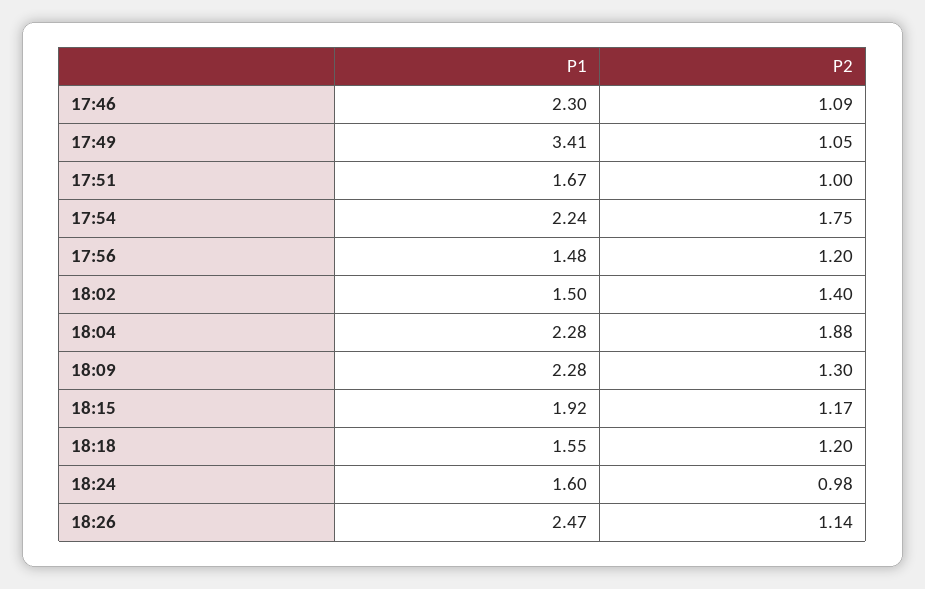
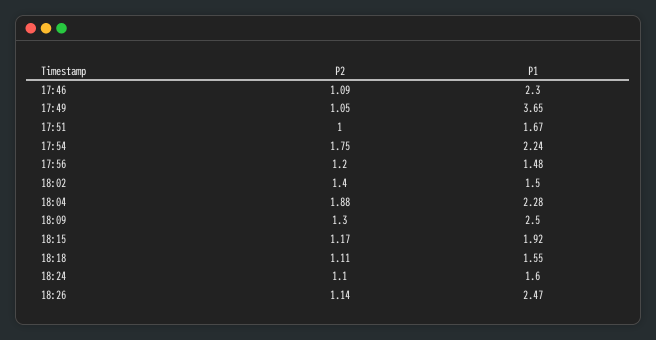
  {
    "P1": {
      "17:46": 2.3,
-     "17:49": 3.41,
+     "17:49": 3.65,
      "17:51": 1.67,
      "17:54": 2.24,
      "17:56": 1.48,
      "18:02": 1.5,
      "18:04": 2.28,
-     "18:09": 2.28,
+     "18:09": 2.5,
      "18:15": 1.92,
      "18:18": 1.55,
      "18:24": 1.6,
      "18:26": 2.47
    },
    "P2": {
      "17:46": 1.09,
      "17:49": 1.05,
      "17:51": 1,
      "17:54": 1.75,
      "17:56": 1.2,
      "18:02": 1.4,
      "18:04": 1.88,
      "18:09": 1.3,
      "18:15": 1.17,
-     "18:18": 1.2,
+     "18:18": 1.11,
-     "18:24": 0.98,
+     "18:24": 1.1,
      "18:26": 1.14
    }
  }

